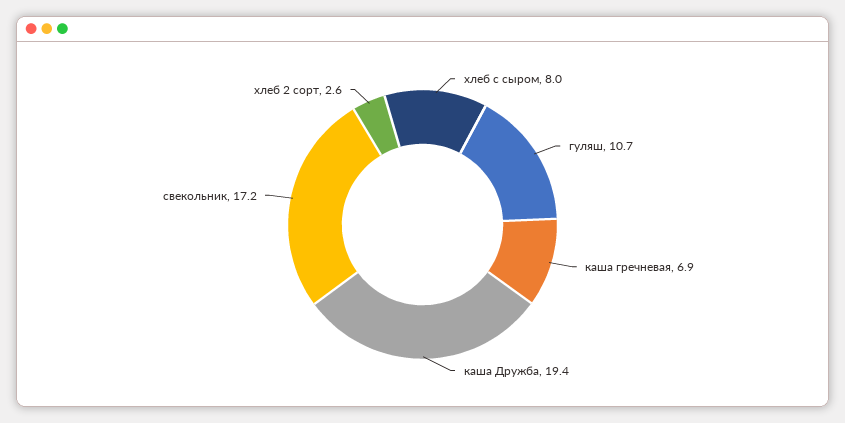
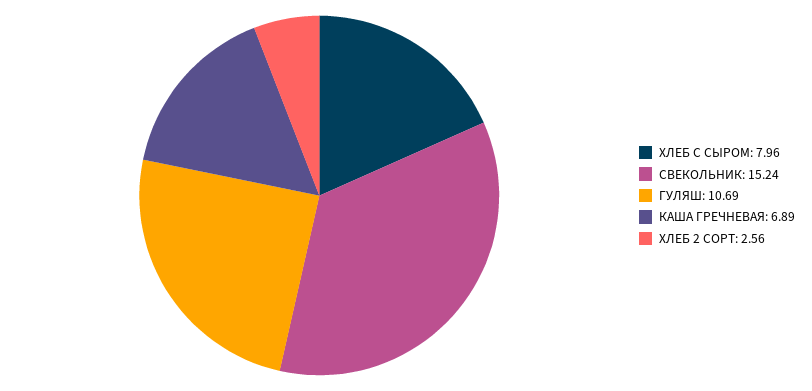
  {
    "хлеб с сыром": 7.96,
    "гуляш": 10.69,
    "каша гречневая": 6.89,
-   "каша Дружба": 19.4,
-   "свекольник": 17.2,
+   "свекольник": 15.24,
    "хлеб 2 сорт": 2.56
  }

